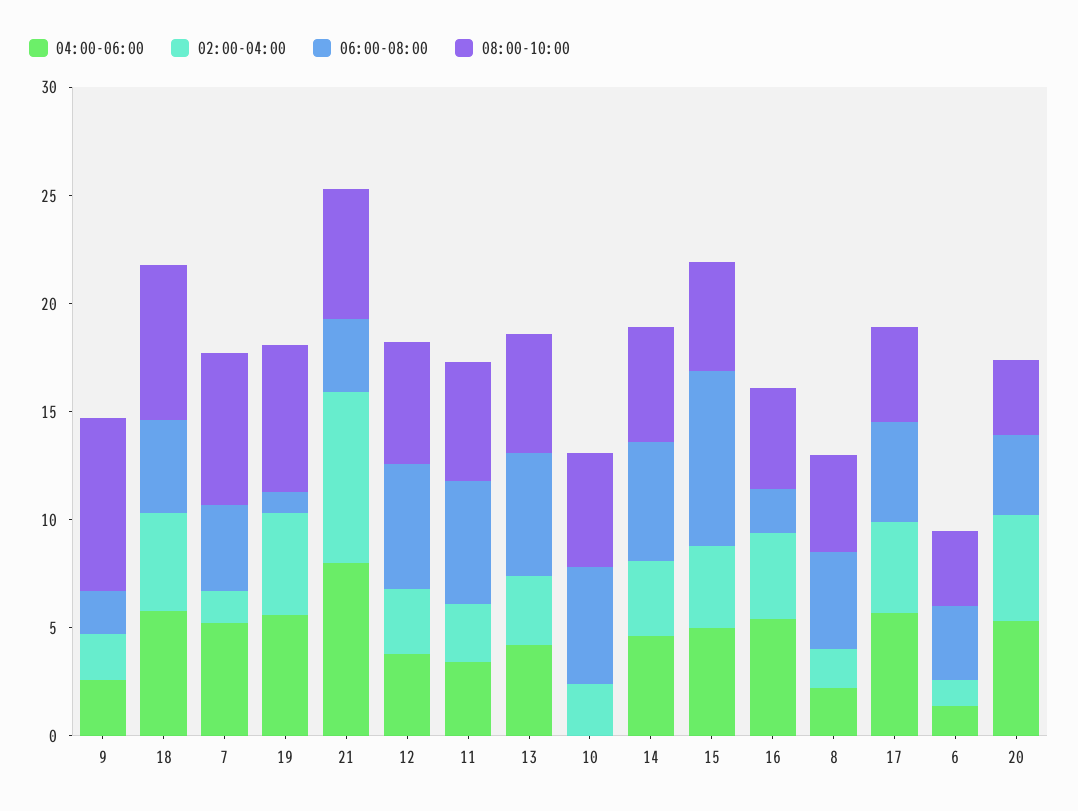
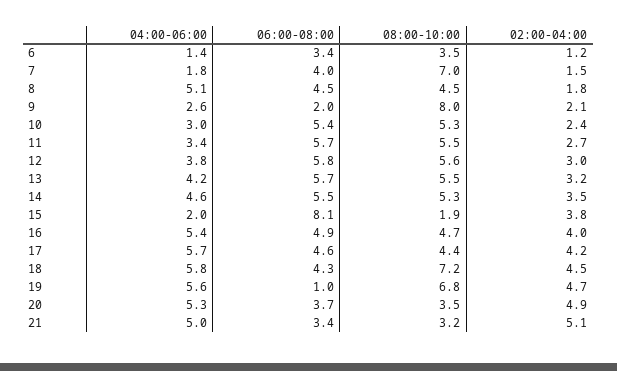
  {
    "04:00-06:00": {
      "9": 2.6,
      "18": 5.8,
-     "7": 5,
+     "7": 1.8,
      "19": 5.6,
-     "21": 8,
+     "21": 5,
      "12": 3.8,
      "11": 3.4,
      "13": 4.2,
-     "10": 0,
+     "10": 3,
      "14": 4.6,
-     "15": 5,
+     "15": 2,
      "16": 5.4,
-     "8": 2,
+     "8": 5.1,
      "17": 5.7,
      "6": 1.4,
      "20": 5.3
    },
    "02:00-04:00": {
      "9": 2.1,
      "18": 4.5,
      "7": 1.5,
      "19": 4.7,
-     "21": 8,
+     "21": 5.1,
      "12": 3,
      "11": 2.7,
      "13": 3.2,
      "10": 2.4,
      "14": 3.5,
      "15": 3.8,
      "16": 4,
      "8": 1.8,
      "17": 4.2,
      "6": 1.2,
      "20": 4.9
    },
    "06:00-08:00": {
      "9": 2,
      "18": 4.3,
      "7": 4,
      "19": 1,
      "21": 3.4,
      "12": 5.8,
      "11": 5.7,
      "13": 5.7,
      "10": 5.4,
      "14": 5.5,
      "15": 8.1,
-     "16": 2,
+     "16": 4.9,
      "8": 4.5,
      "17": 4.6,
      "6": 3.4,
      "20": 3.7
    },
    "08:00-10:00": {
      "9": 8,
      "18": 7.2,
      "7": 7,
      "19": 6.8,
-     "21": 6,
+     "21": 3.2,
      "12": 5.6,
      "11": 5.5,
      "13": 5.5,
      "10": 5.3,
      "14": 5.3,
-     "15": 5,
+     "15": 1.9,
      "16": 4.7,
      "8": 4.5,
      "17": 4.4,
      "6": 3.5,
      "20": 3.5
    }
  }

